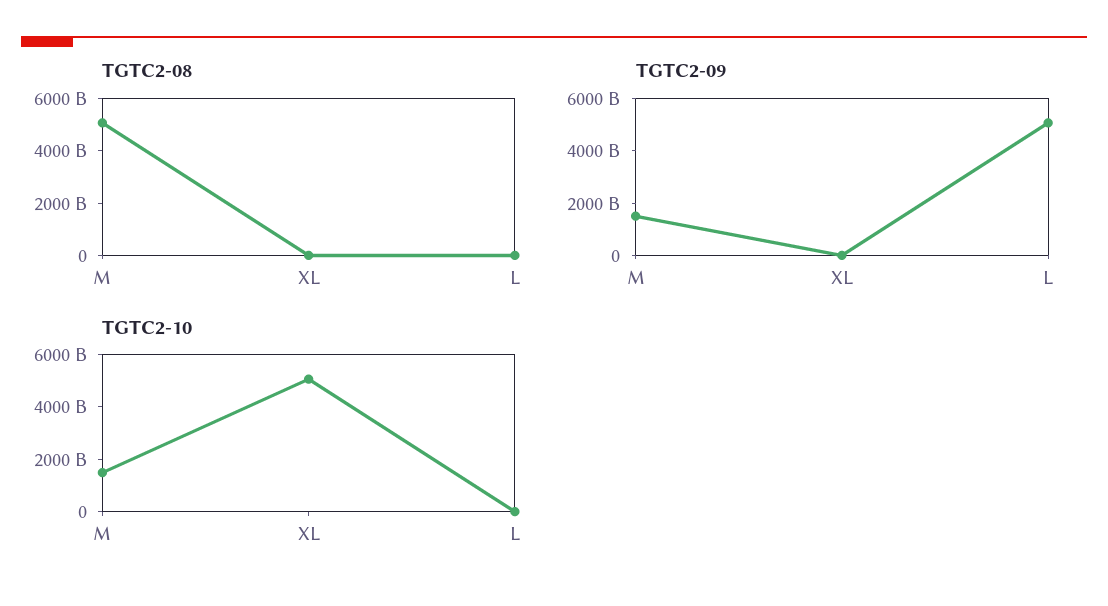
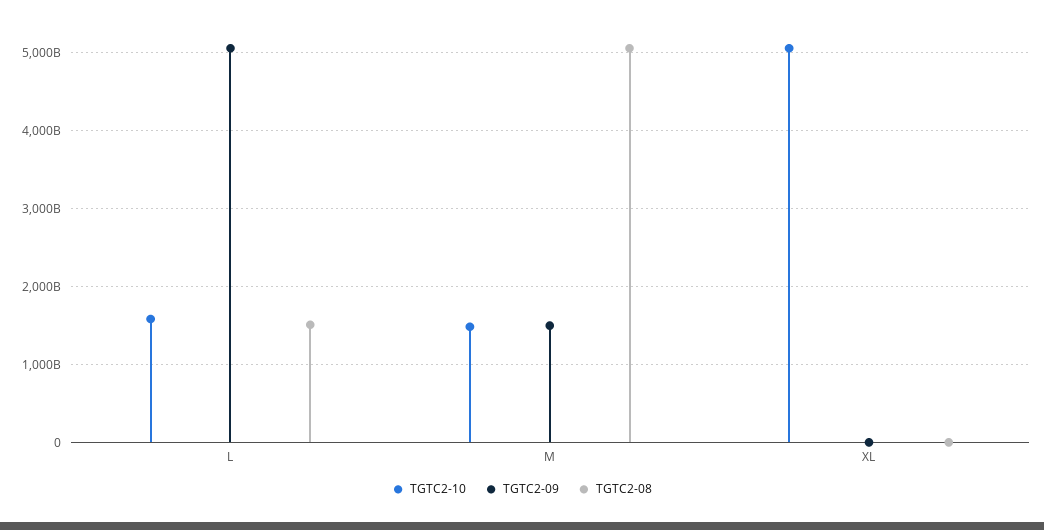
  {
    "TGTC2-08": {
      "M": 5100000000000,
      "XL": 0,
-     "L": 0
+     "L": 1500000000000
    },
    "TGTC2-09": {
      "M": 1500000000000,
      "XL": 0,
      "L": 5100000000000
    },
    "TGTC2-10": {
      "M": 1500000000000,
      "XL": 5100000000000,
-     "L": 0
+     "L": 1600000000000
    }
  }

